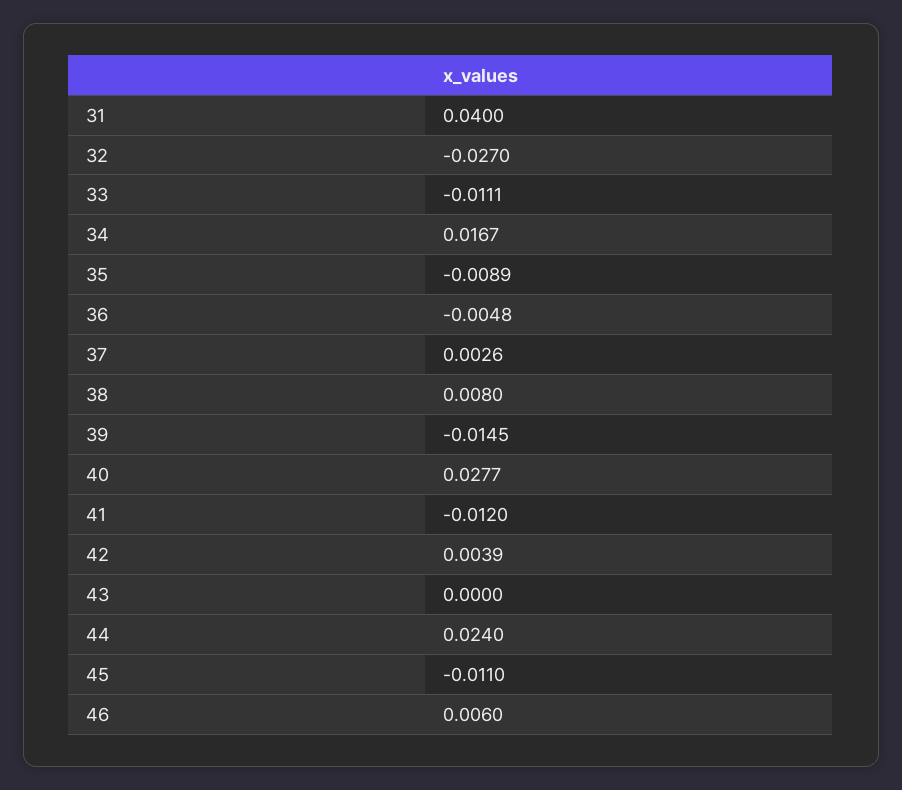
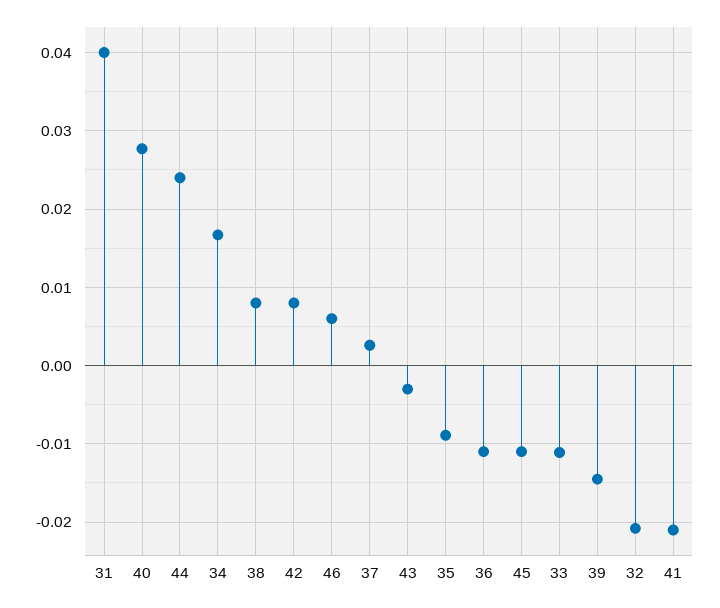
  {
    "31": 0.04,
-   "32": -0.027,
+   "32": -0.021,
    "33": -0.0111,
    "34": 0.0167,
    "35": -0.0089,
-   "36": -0.0048,
+   "36": -0.011,
    "37": 0.0026,
    "38": 0.008,
    "39": -0.0145,
    "40": 0.0277,
-   "41": -0.012,
+   "41": -0.021,
-   "42": 0.0039,
+   "42": 0.008,
-   "43": 0,
+   "43": -0.003,
    "44": 0.024,
    "45": -0.011,
    "46": 0.006
  }

